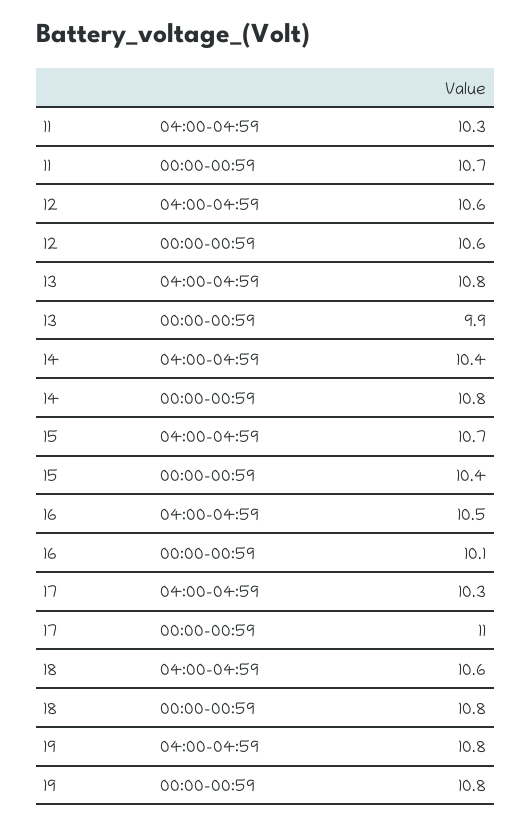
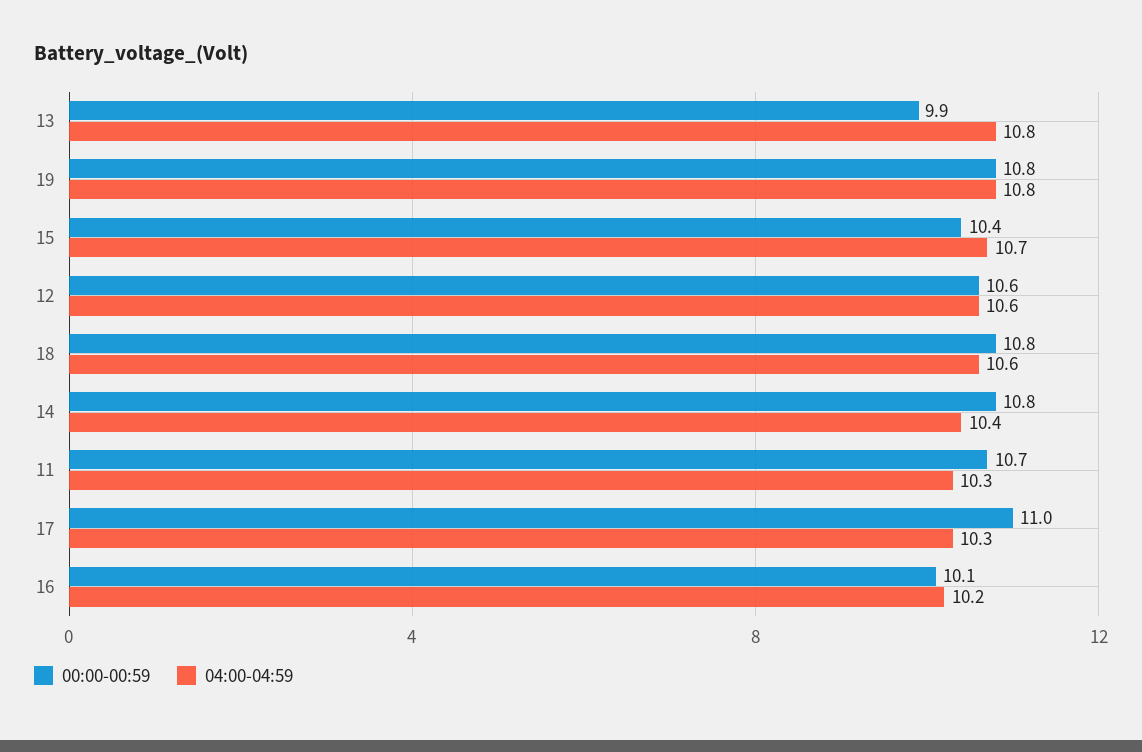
  {
    "04:00-04:59": {
      "11": 10.3,
      "12": 10.6,
      "13": 10.8,
      "14": 10.4,
      "15": 10.7,
-     "16": 10.5,
+     "16": 10.2,
      "17": 10.3,
      "18": 10.6,
      "19": 10.8
    },
    "00:00-00:59": {
      "11": 10.7,
      "12": 10.6,
      "13": 9.9,
      "14": 10.8,
      "15": 10.4,
      "16": 10.1,
      "17": 11,
      "18": 10.8,
      "19": 10.8
    }
  }

